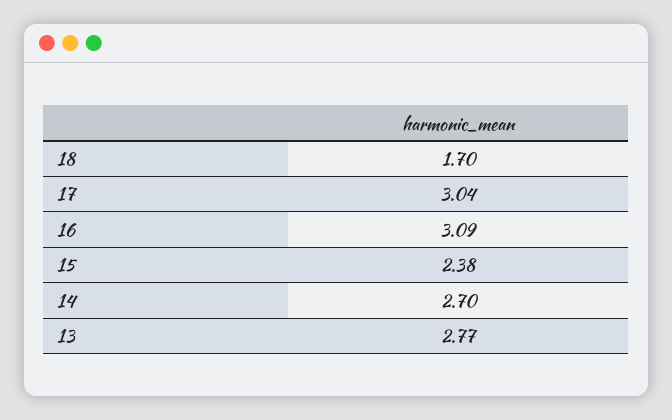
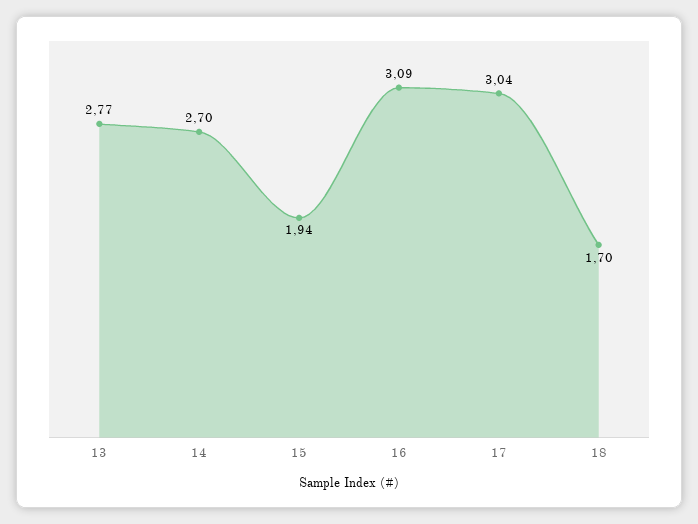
  {
    "18": 1.7,
    "17": 3.04,
    "16": 3.09,
-   "15": 2.38,
+   "15": 1.94,
    "14": 2.7,
    "13": 2.77
  }

